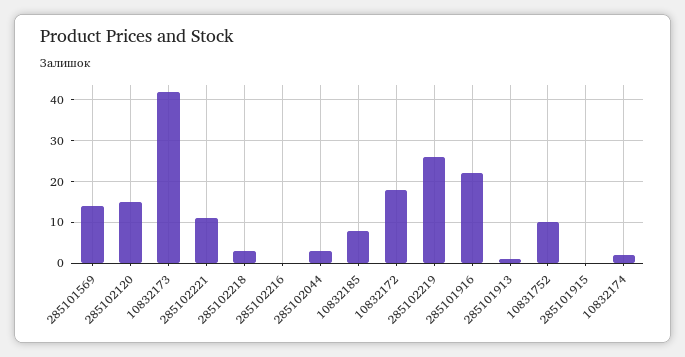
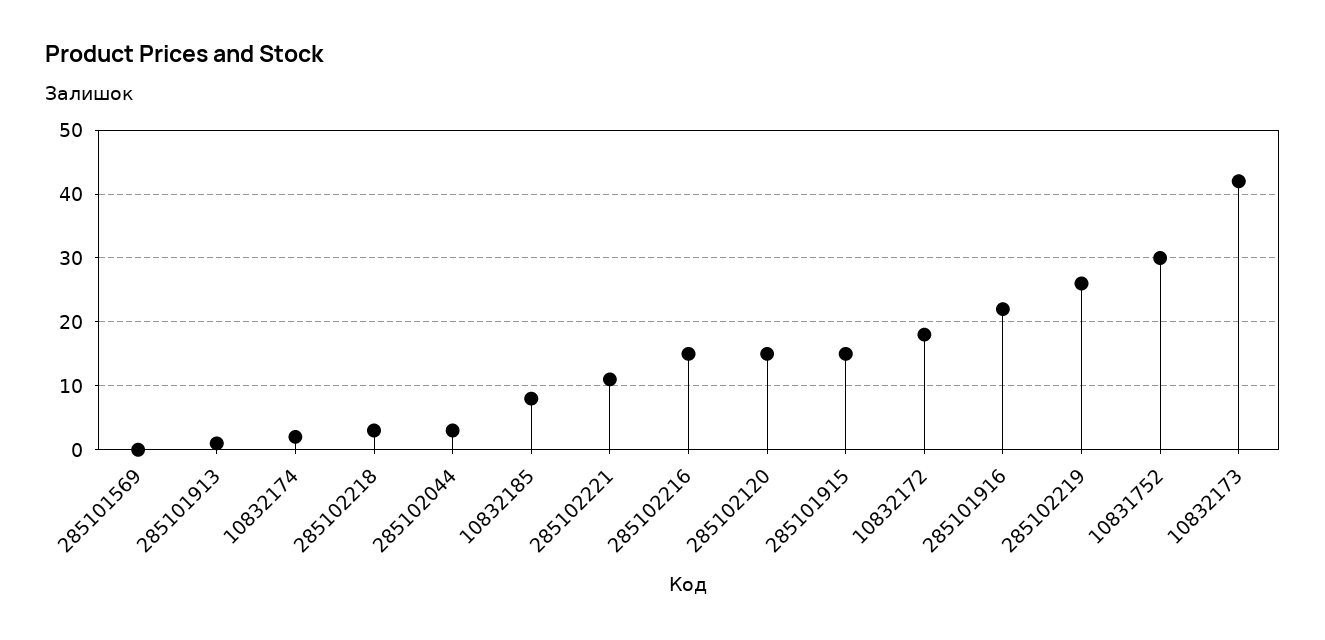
  {
-   "285101569": 15,
+   "285101569": 0,
    "285102120": 15,
    "10832173": 42,
    "285102221": 11,
    "285102218": 3,
-   "285102216": 0,
+   "285102216": 15,
    "285102044": 3,
    "10832185": 8,
    "10832172": 18,
    "285102219": 26,
    "285101916": 22,
    "285101913": 1,
-   "10831752": 10,
+   "10831752": 30,
-   "285101915": 0,
+   "285101915": 15,
    "10832174": 2
  }

